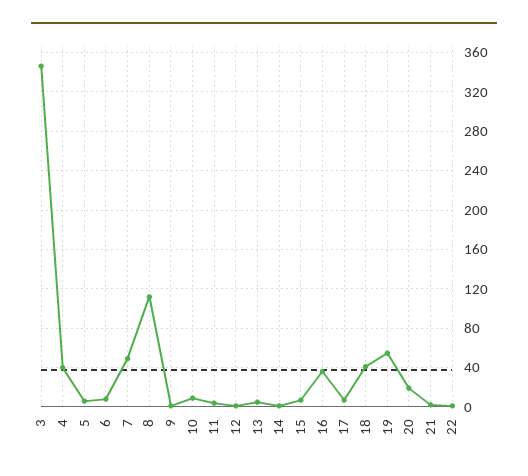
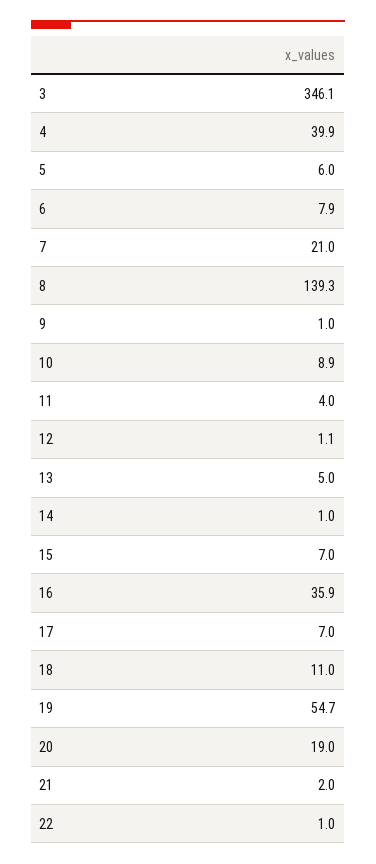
  {
    "3": 346.1,
    "4": 39.9,
    "5": 6,
    "6": 7.9,
-   "7": 50,
+   "7": 21,
-   "8": 110,
+   "8": 139.3,
    "9": 1,
    "10": 8.9,
    "11": 4,
    "12": 1.1,
    "13": 5,
    "14": 1,
    "15": 7,
    "16": 35.9,
    "17": 7,
-   "18": 40,
+   "18": 11,
    "19": 54.7,
    "20": 19,
    "21": 2,
    "22": 1
  }

